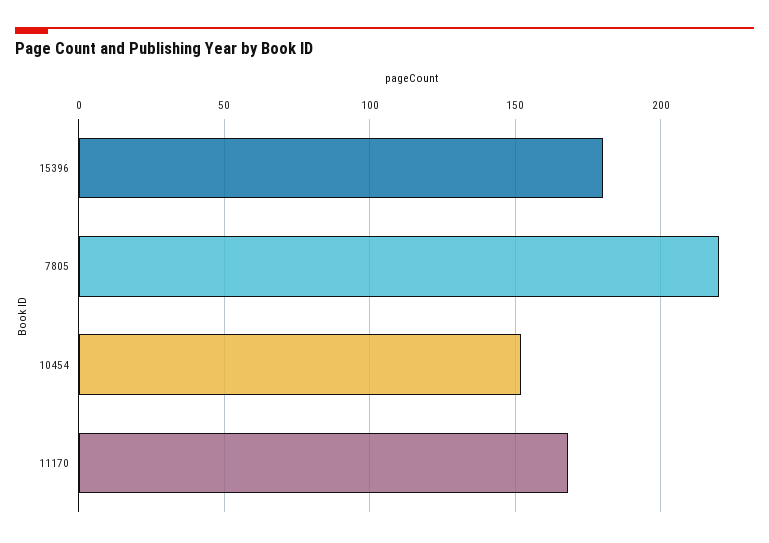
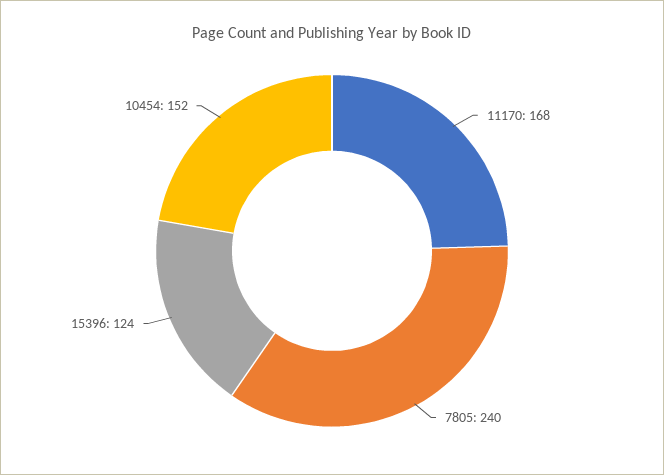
  {
-   "15396": 180,
+   "15396": 124,
-   "7805": 220,
+   "7805": 240,
    "10454": 152,
    "11170": 168
  }

